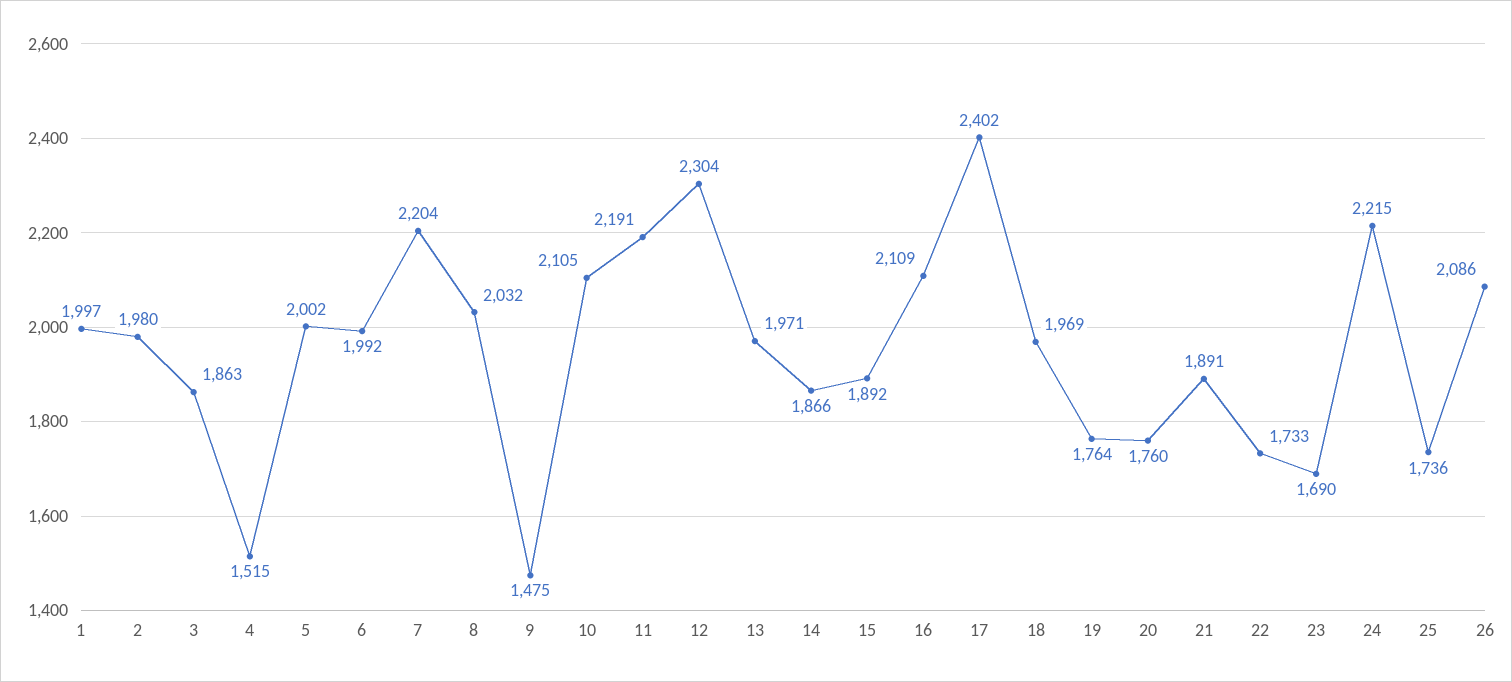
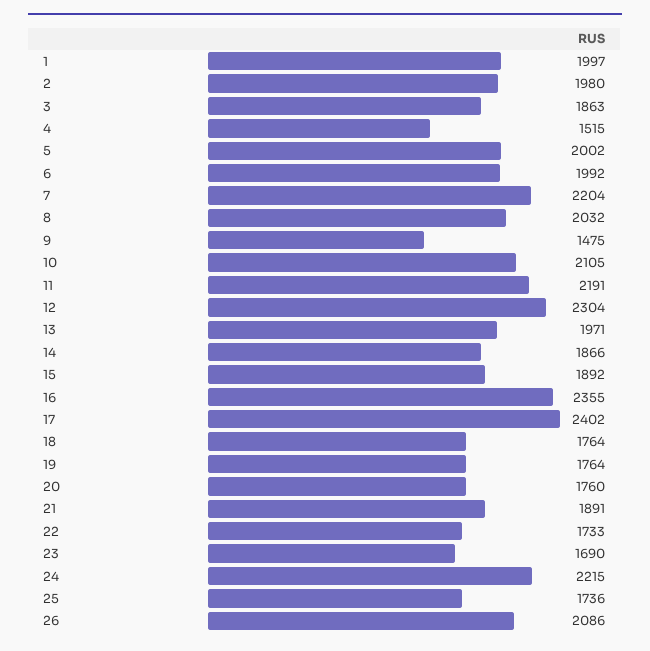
  {
    "1": 1997,
    "2": 1980,
    "3": 1863,
    "4": 1515,
    "5": 2002,
    "6": 1992,
    "7": 2204,
    "8": 2032,
    "9": 1475,
    "10": 2105,
    "11": 2191,
    "12": 2304,
    "13": 1971,
    "14": 1866,
    "15": 1892,
-   "16": 2109,
+   "16": 2355,
    "17": 2402,
-   "18": 1969,
+   "18": 1764,
    "19": 1764,
    "20": 1760,
    "21": 1891,
    "22": 1733,
    "23": 1690,
    "24": 2215,
    "25": 1736,
    "26": 2086
  }

